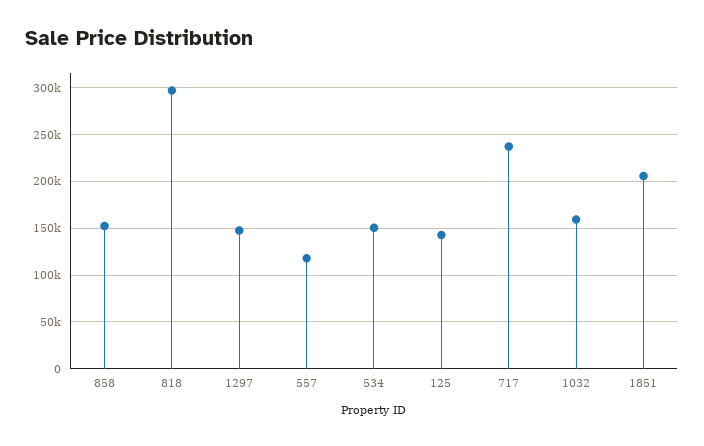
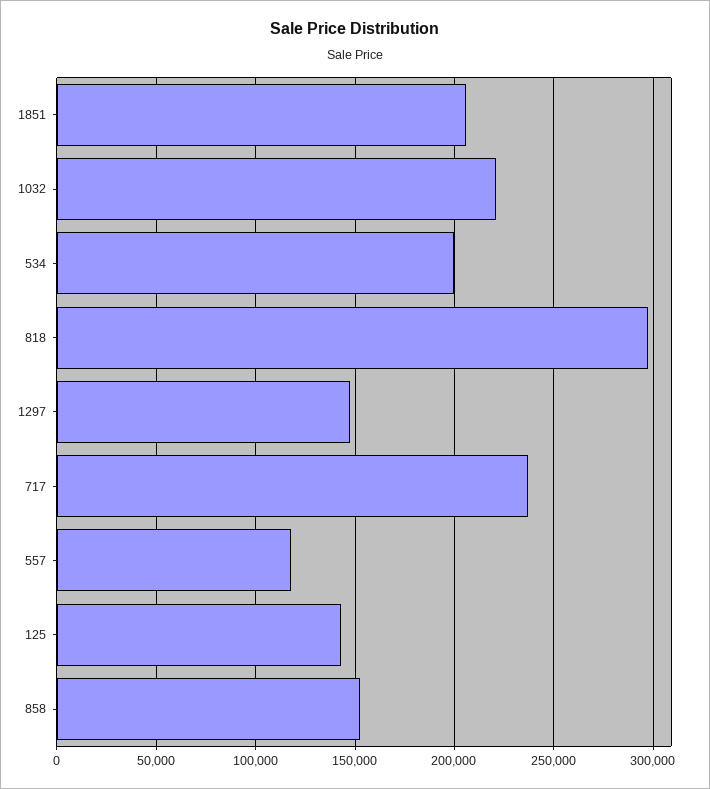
  {
    "858": 150000,
    "818": 295000,
    "1297": 150000,
    "557": 120000,
-   "534": 150000,
+   "534": 200000,
    "125": 145000,
    "717": 235000,
-   "1032": 160000,
+   "1032": 220000,
    "1851": 205000
  }

